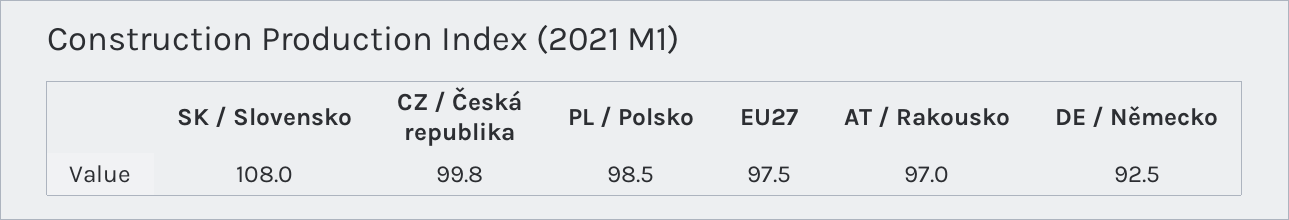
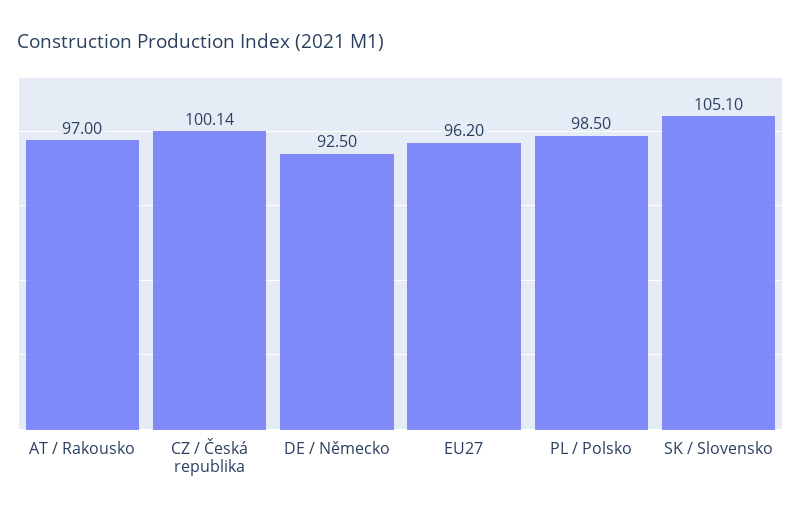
  {
-   "SK / Slovensko": 108,
+   "SK / Slovensko": 105.1,
-   "CZ / Česká republika": 99.8,
+   "CZ / Česká republika": 100.14,
    "PL / Polsko": 98.5,
-   "EU27": 97.5,
+   "EU27": 96.2,
    "AT / Rakousko": 97,
    "DE / Německo": 92.5
  }

